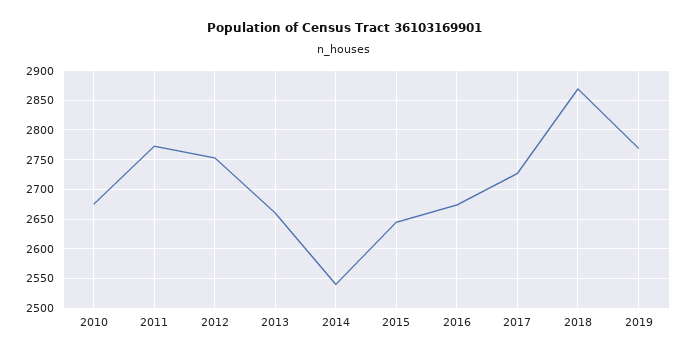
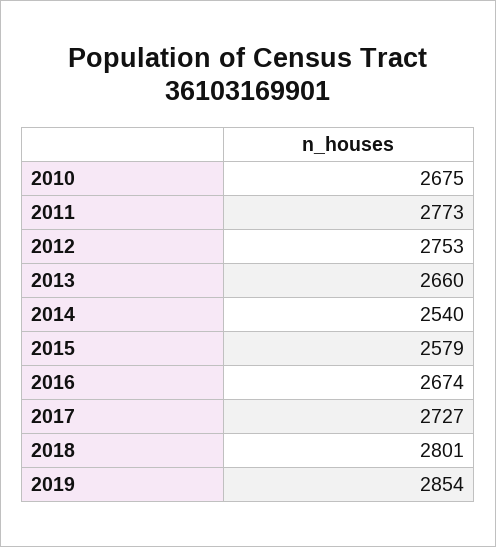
  {
    "2010": 2675,
    "2011": 2773,
    "2012": 2753,
    "2013": 2660,
    "2014": 2540,
-   "2015": 2650,
+   "2015": 2579,
    "2016": 2674,
    "2017": 2727,
-   "2018": 2875,
+   "2018": 2801,
-   "2019": 2775
+   "2019": 2854
  }

